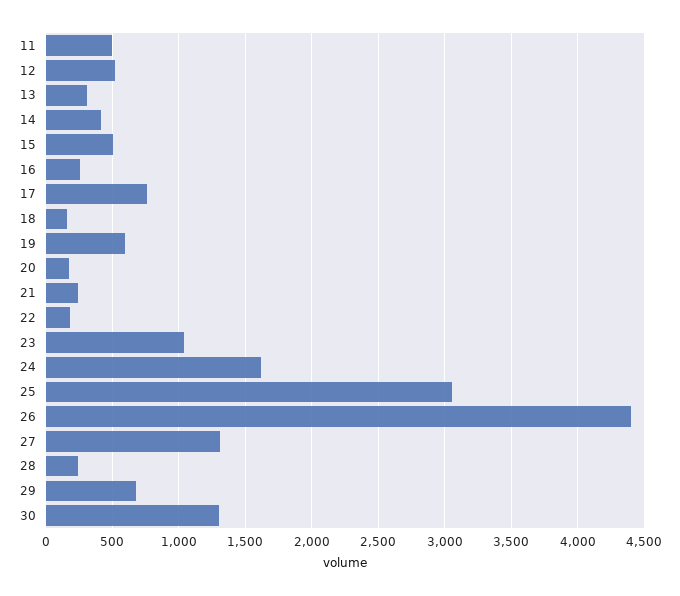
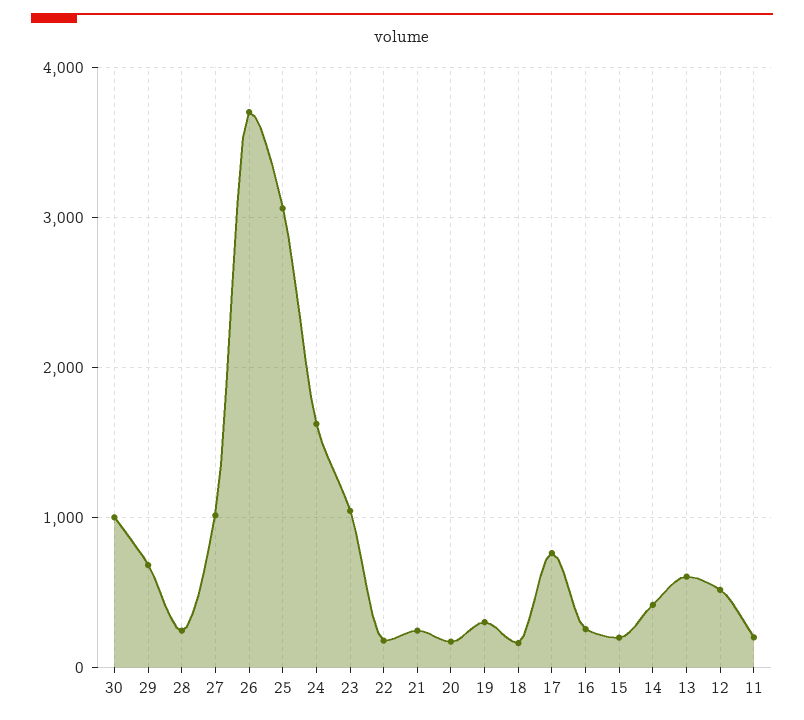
  {
-   "11": 500,
+   "11": 200,
    "12": 500,
-   "13": 300,
+   "13": 600,
    "14": 400,
-   "15": 500,
+   "15": 200,
    "16": 250,
    "17": 750,
    "18": 150,
-   "19": 600,
+   "19": 300,
    "20": 150,
    "21": 250,
    "22": 200,
    "23": 1050,
    "24": 1600,
    "25": 3050,
-   "26": 4400,
+   "26": 3700,
-   "27": 1300,
+   "27": 1000,
    "28": 250,
    "29": 700,
-   "30": 1300
+   "30": 1000
  }

